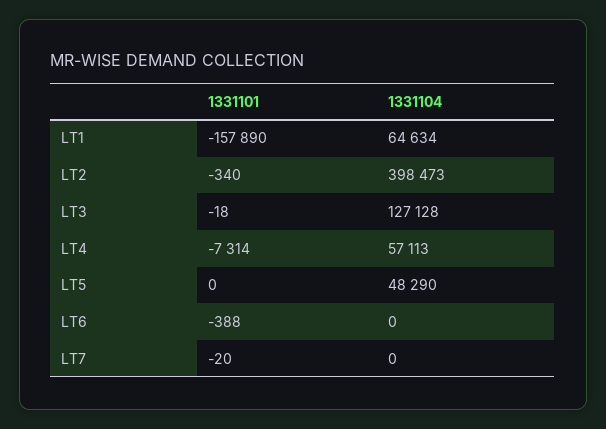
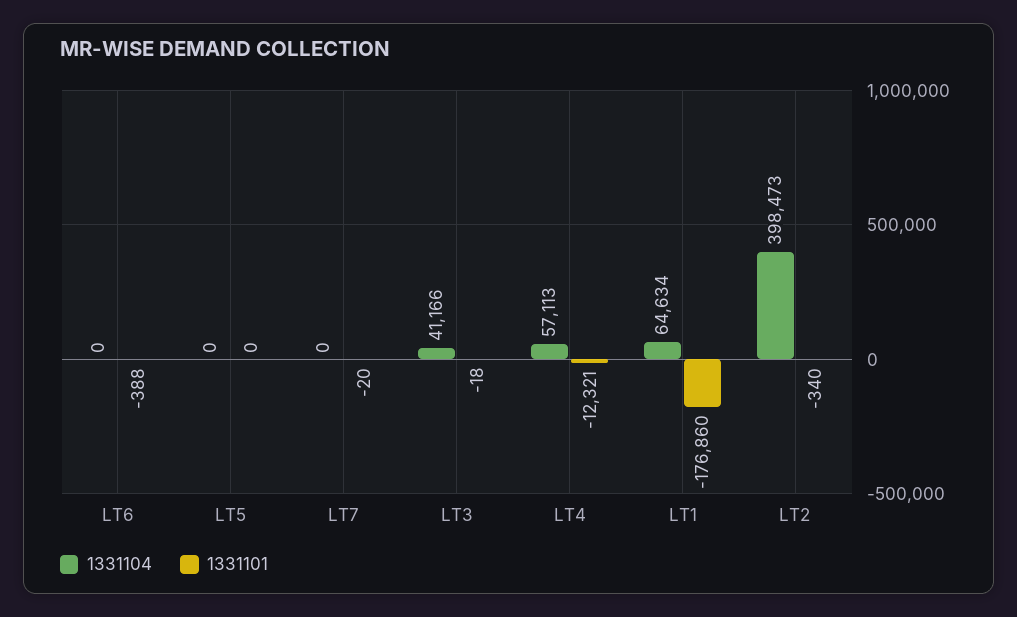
  {
    "1331101": {
-     "LT1": -157890,
+     "LT1": -176860,
      "LT2": -340,
      "LT3": -18,
-     "LT4": -7314,
+     "LT4": -12321,
      "LT5": 0,
      "LT6": -388,
      "LT7": -20
    },
    "1331104": {
      "LT1": 64634,
      "LT2": 398473,
-     "LT3": 127128,
+     "LT3": 41166,
      "LT4": 57113,
-     "LT5": 48290,
+     "LT5": 0,
      "LT6": 0,
      "LT7": 0
    }
  }

